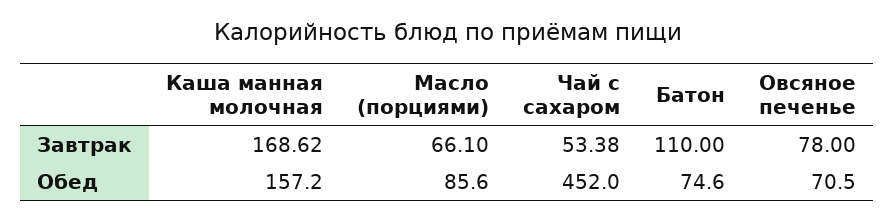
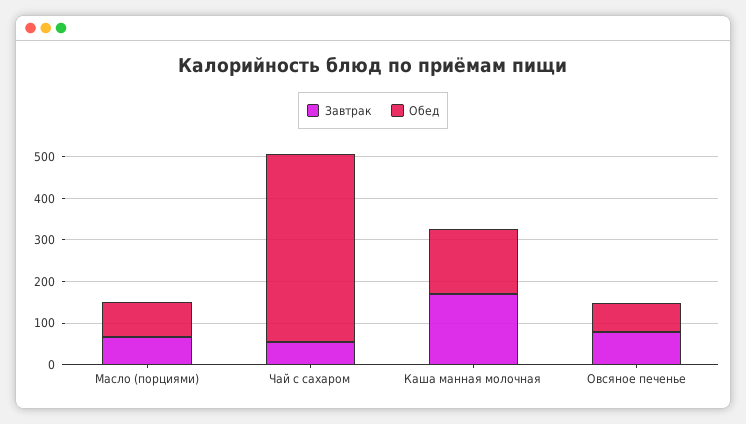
  {
    "Завтрак": {
      "Каша манная молочная": 168.62,
      "Масло (порциями)": 66.1,
      "Чай с сахаром": 53.38,
-     "Батон": 110,
      "Овсяное печенье": 78
    },
    "Обед": {
      "Каша манная молочная": 157.2,
      "Масло (порциями)": 85.6,
      "Чай с сахаром": 452,
-     "Батон": 74.6,
      "Овсяное печенье": 70.5
    }
  }

